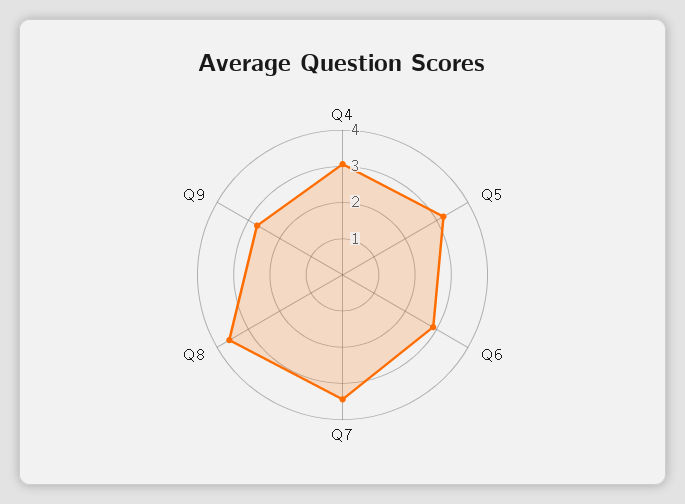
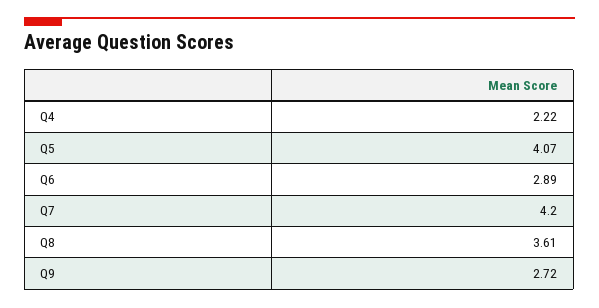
  {
-   "Q4": 3,
+   "Q4": 2.22,
-   "Q5": 3.25,
+   "Q5": 4.07,
    "Q6": 2.89,
-   "Q7": 3.5,
+   "Q7": 4.2,
    "Q8": 3.61,
    "Q9": 2.72
  }

